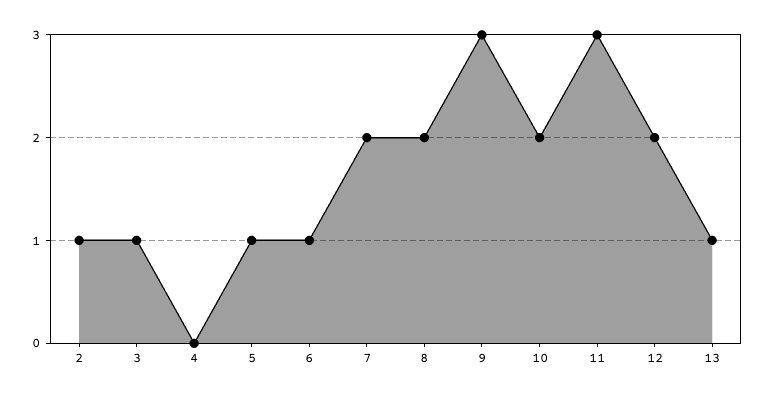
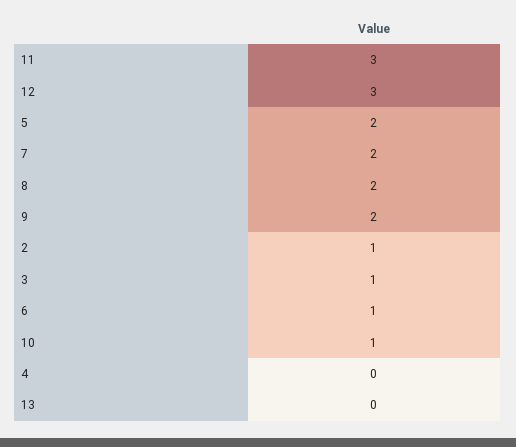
  {
    "2": 1,
    "3": 1,
    "4": 0,
-   "5": 1,
+   "5": 2,
    "6": 1,
    "7": 2,
    "8": 2,
-   "9": 3,
+   "9": 2,
-   "10": 2,
+   "10": 1,
    "11": 3,
-   "12": 2,
+   "12": 3,
-   "13": 1
+   "13": 0
  }

